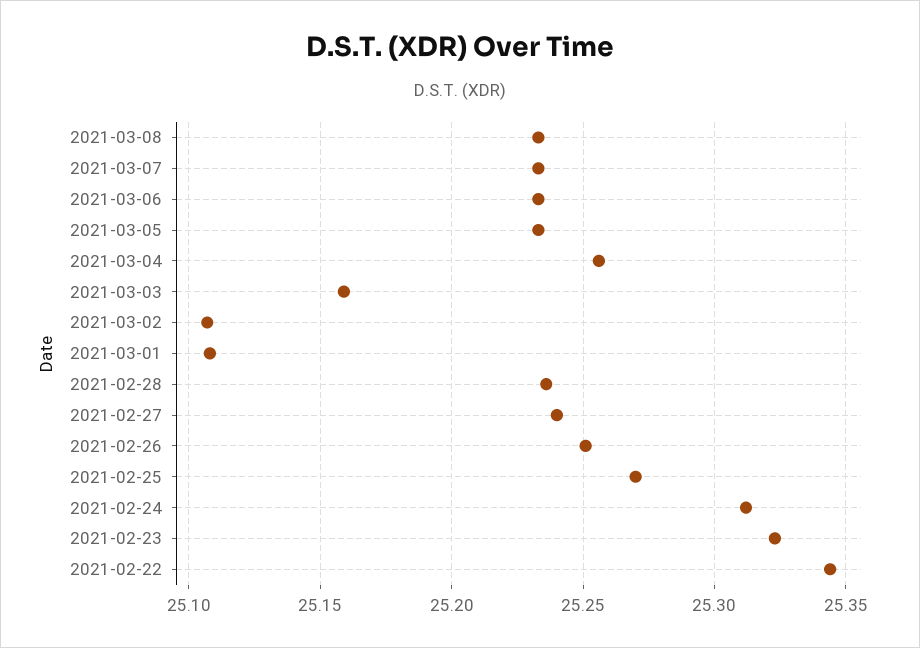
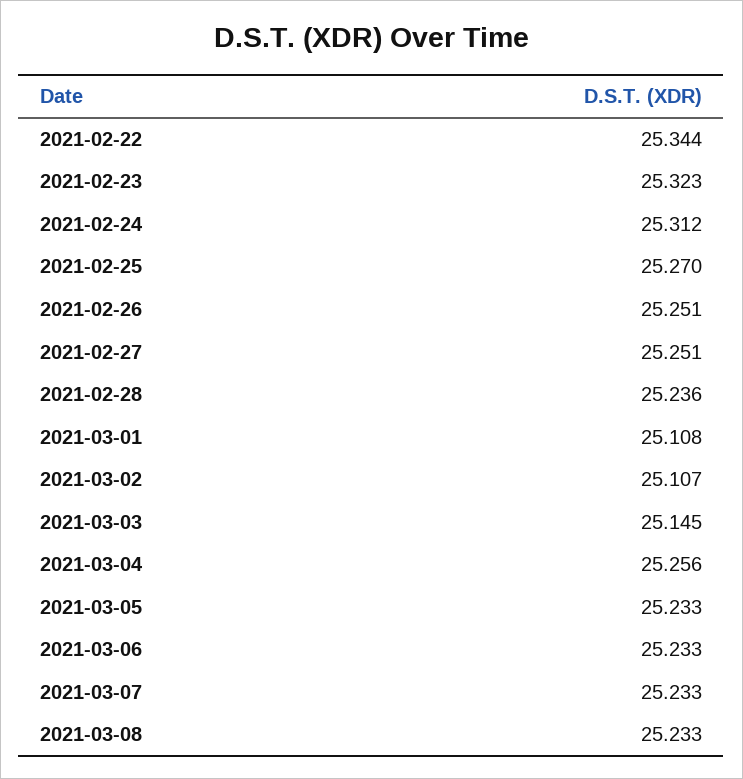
  {
    "2021-03-08": 25.233,
    "2021-03-07": 25.233,
    "2021-03-06": 25.233,
    "2021-03-05": 25.233,
    "2021-03-04": 25.256,
-   "2021-03-03": 25.16,
+   "2021-03-03": 25.145,
    "2021-03-02": 25.107,
    "2021-03-01": 25.108,
    "2021-02-28": 25.236,
-   "2021-02-27": 25.24,
+   "2021-02-27": 25.251,
    "2021-02-26": 25.251,
    "2021-02-25": 25.27,
    "2021-02-24": 25.312,
    "2021-02-23": 25.323,
    "2021-02-22": 25.344
  }

